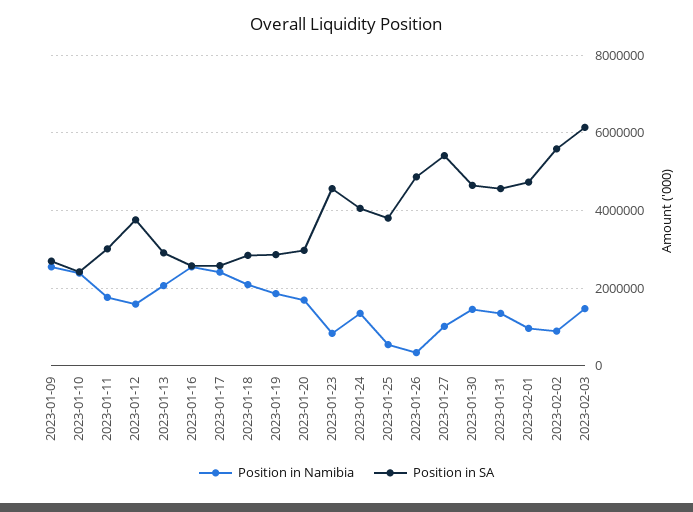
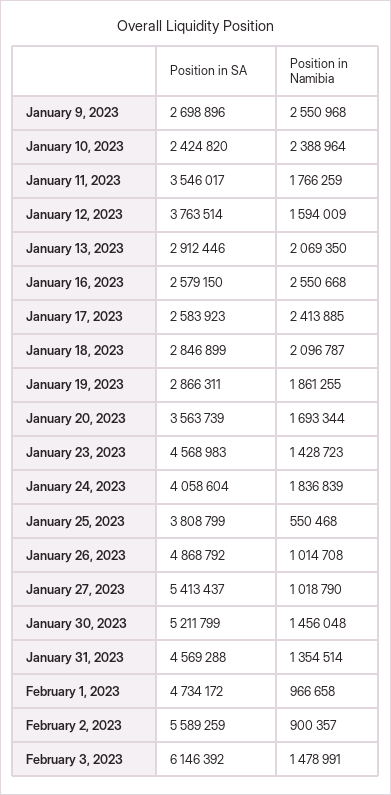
  {
    "Position in Namibia": {
      "2023-01-09": 2550968,
      "2023-01-10": 2388964,
      "2023-01-11": 1766259,
      "2023-01-12": 1594009,
      "2023-01-13": 2069350,
      "2023-01-16": 2550668,
      "2023-01-17": 2413885,
      "2023-01-18": 2096787,
      "2023-01-19": 1861255,
      "2023-01-20": 1693344,
-     "2023-01-23": 800000,
+     "2023-01-23": 1428723,
-     "2023-01-24": 1400000,
+     "2023-01-24": 1836839,
      "2023-01-25": 550468,
-     "2023-01-26": 400000,
+     "2023-01-26": 1014708,
      "2023-01-27": 1018790,
      "2023-01-30": 1456048,
      "2023-01-31": 1354514,
      "2023-02-01": 966658,
      "2023-02-02": 900357,
      "2023-02-03": 1478991
    },
    "Position in SA": {
      "2023-01-09": 2698896,
      "2023-01-10": 2424820,
-     "2023-01-11": 3000000,
+     "2023-01-11": 3546017,
      "2023-01-12": 3763514,
      "2023-01-13": 2912446,
      "2023-01-16": 2579150,
      "2023-01-17": 2583923,
      "2023-01-18": 2846899,
      "2023-01-19": 2866311,
-     "2023-01-20": 3000000,
+     "2023-01-20": 3563739,
      "2023-01-23": 4568983,
      "2023-01-24": 4058604,
      "2023-01-25": 3808799,
      "2023-01-26": 4868792,
      "2023-01-27": 5413437,
-     "2023-01-30": 4600000,
+     "2023-01-30": 5211799,
      "2023-01-31": 4569288,
      "2023-02-01": 4734172,
      "2023-02-02": 5589259,
      "2023-02-03": 6146392
    }
  }

